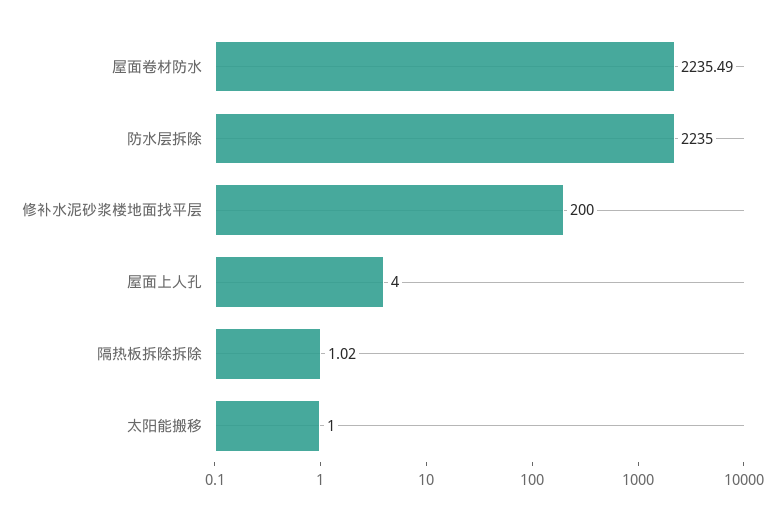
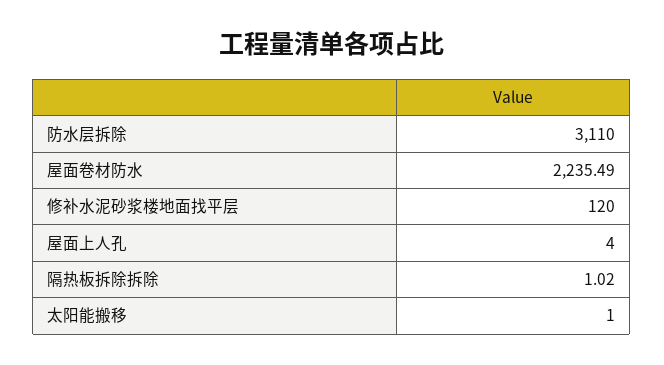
  {
    "屋面卷材防水": 2235.49,
-   "防水层拆除": 2235,
+   "防水层拆除": 3110,
-   "修补水泥砂浆楼地面找平层": 200,
+   "修补水泥砂浆楼地面找平层": 120,
    "屋面上人孔": 4,
    "隔热板拆除拆除": 1.02,
    "太阳能搬移": 1
  }

